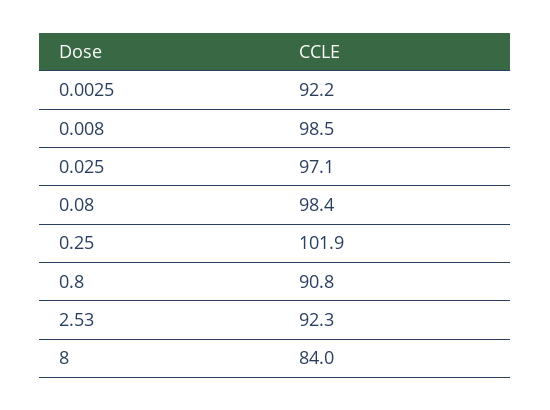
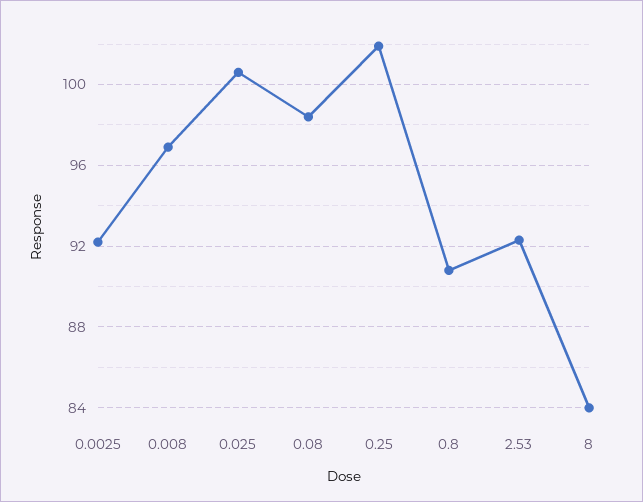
  {
    "0.0025": 92.2,
-   "0.008": 98.5,
+   "0.008": 97,
-   "0.025": 97.1,
+   "0.025": 100.5,
    "0.08": 98.4,
    "0.25": 101.9,
    "0.8": 90.8,
    "2.53": 92.3,
    "8": 84
  }

